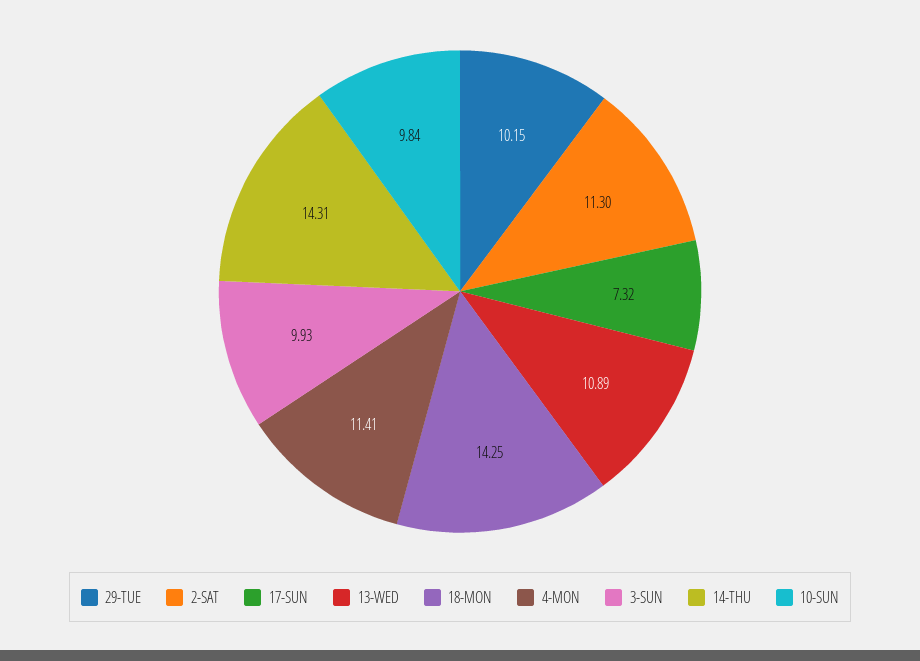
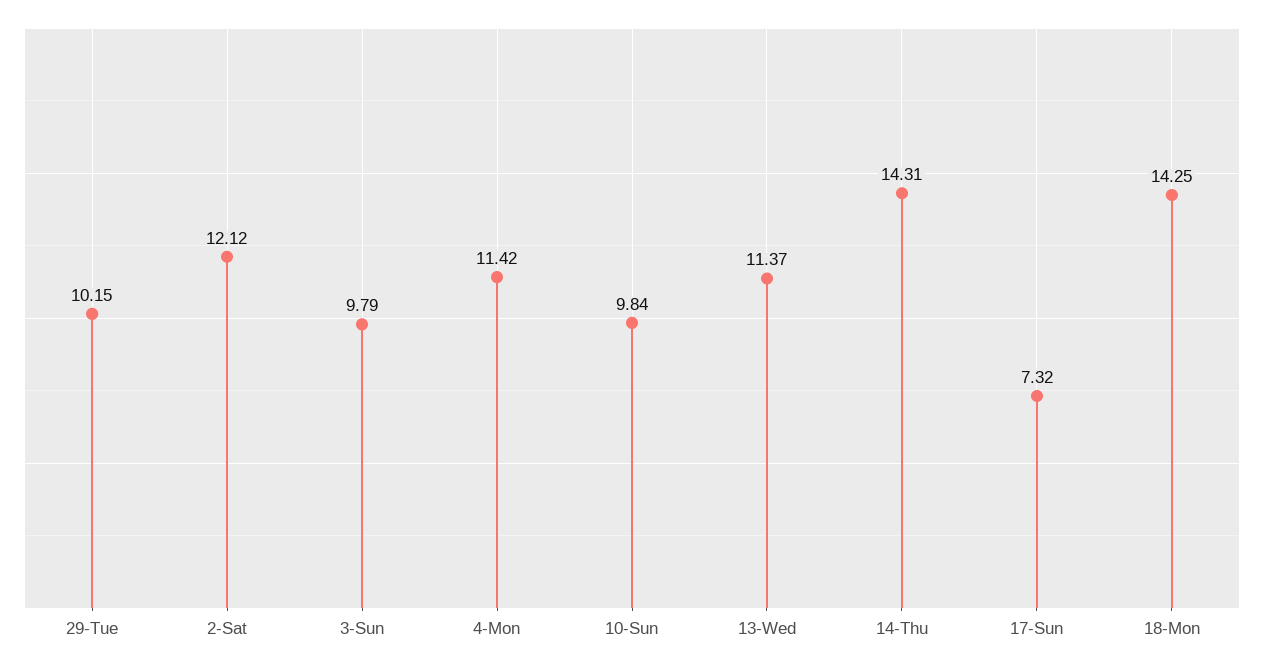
  {
    "29-TUE": 10.15,
-   "2-SAT": 11.3,
+   "2-SAT": 12.12,
    "17-SUN": 7.32,
-   "13-WED": 10.89,
+   "13-WED": 11.37,
    "18-MON": 14.25,
-   "4-MON": 11.41,
+   "4-MON": 11.42,
-   "3-SUN": 9.93,
+   "3-SUN": 9.79,
    "14-THU": 14.31,
    "10-SUN": 9.84
  }

